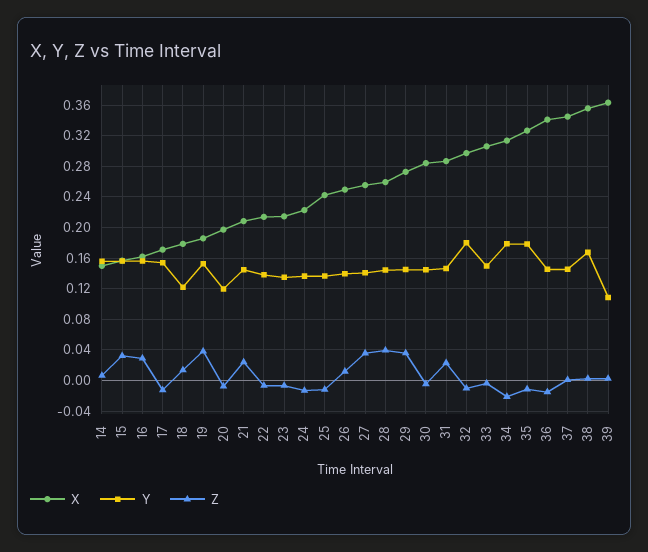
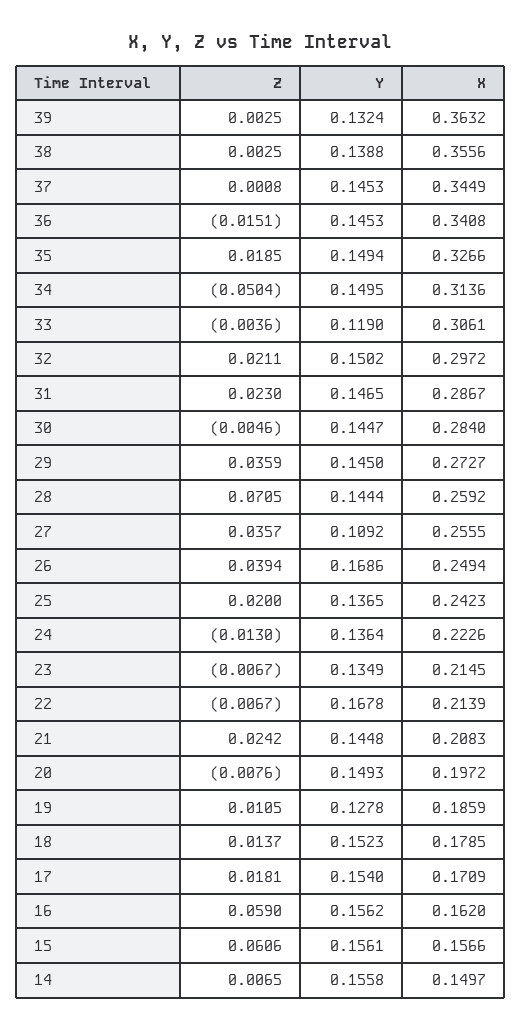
  {
    "X": {
      "14": 0.1497,
      "15": 0.1566,
      "16": 0.162,
      "17": 0.1709,
      "18": 0.1785,
      "19": 0.1859,
      "20": 0.1972,
      "21": 0.2083,
      "22": 0.2139,
      "23": 0.2145,
      "24": 0.2226,
      "25": 0.2423,
      "26": 0.2494,
      "27": 0.2555,
      "28": 0.2592,
      "29": 0.2727,
      "30": 0.284,
      "31": 0.2867,
      "32": 0.2972,
      "33": 0.3061,
      "34": 0.3136,
      "35": 0.3266,
      "36": 0.3408,
      "37": 0.3449,
      "38": 0.3556,
      "39": 0.3632
    },
    "Y": {
      "14": 0.1558,
      "15": 0.1561,
      "16": 0.1562,
      "17": 0.154,
-     "18": 0.12,
+     "18": 0.1523,
-     "19": 0.15,
+     "19": 0.1278,
-     "20": 0.12,
+     "20": 0.1493,
      "21": 0.1448,
-     "22": 0.14,
+     "22": 0.1678,
      "23": 0.1349,
      "24": 0.1364,
      "25": 0.1365,
-     "26": 0.14,
+     "26": 0.1686,
-     "27": 0.14,
+     "27": 0.1092,
      "28": 0.1444,
      "29": 0.145,
      "30": 0.1447,
      "31": 0.1465,
-     "32": 0.18,
+     "32": 0.1502,
-     "33": 0.15,
+     "33": 0.119,
-     "34": 0.18,
+     "34": 0.1495,
-     "35": 0.18,
+     "35": 0.1494,
      "36": 0.1453,
      "37": 0.1453,
-     "38": 0.17,
+     "38": 0.1388,
-     "39": 0.11
+     "39": 0.1324
    },
    "Z": {
      "14": 0.0065,
-     "15": 0.03,
+     "15": 0.0606,
-     "16": 0.03,
+     "16": 0.059,
-     "17": -0.01,
+     "17": 0.0181,
      "18": 0.0137,
-     "19": 0.04,
+     "19": 0.0105,
      "20": -0.0076,
      "21": 0.0242,
      "22": -0.0067,
      "23": -0.0067,
      "24": -0.013,
-     "25": -0.01,
+     "25": 0.02,
-     "26": 0.01,
+     "26": 0.0394,
      "27": 0.0357,
-     "28": 0.04,
+     "28": 0.0705,
      "29": 0.0359,
      "30": -0.0046,
      "31": 0.023,
-     "32": -0.01,
+     "32": 0.0211,
      "33": -0.0036,
-     "34": -0.02,
+     "34": -0.0504,
-     "35": -0.01,
+     "35": 0.0185,
      "36": -0.0151,
      "37": 0.0008,
      "38": 0.0025,
      "39": 0.0025
    }
  }

